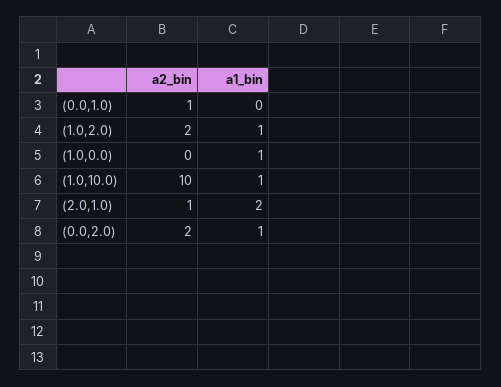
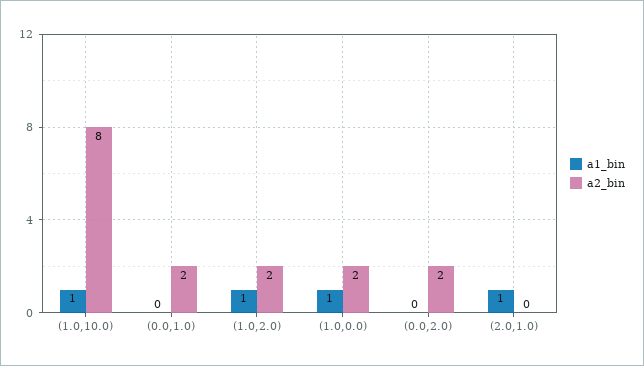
  {
    "a2_bin": {
-     "(0.0,1.0)": 1,
+     "(0.0,1.0)": 2,
      "(1.0,2.0)": 2,
-     "(1.0,0.0)": 0,
+     "(1.0,0.0)": 2,
-     "(1.0,10.0)": 10,
+     "(1.0,10.0)": 8,
-     "(2.0,1.0)": 1,
+     "(2.0,1.0)": 0,
      "(0.0,2.0)": 2
    },
    "a1_bin": {
      "(0.0,1.0)": 0,
      "(1.0,2.0)": 1,
      "(1.0,0.0)": 1,
      "(1.0,10.0)": 1,
-     "(2.0,1.0)": 2,
+     "(2.0,1.0)": 1,
-     "(0.0,2.0)": 1
+     "(0.0,2.0)": 0
    }
  }

